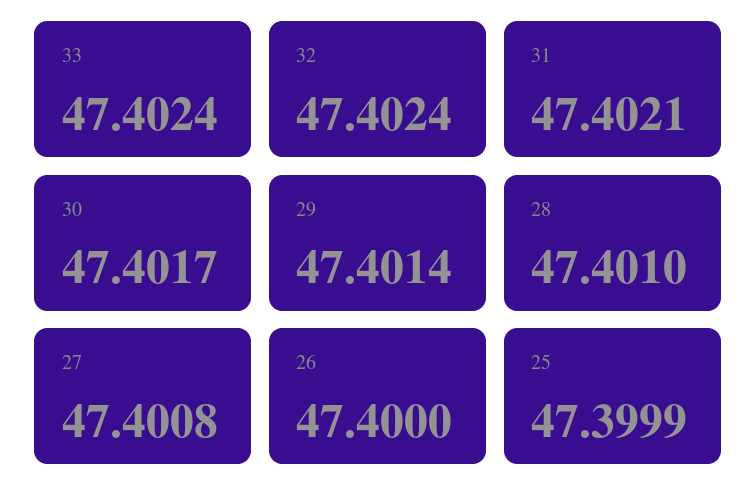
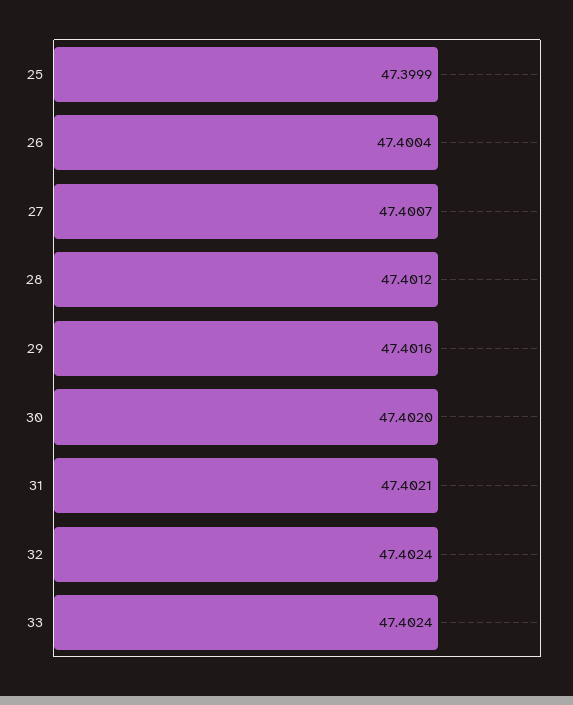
  {
    "33": 47.4024,
    "32": 47.4024,
    "31": 47.4021,
-   "30": 47.4017,
+   "30": 47.402,
-   "29": 47.4014,
+   "29": 47.4016,
-   "28": 47.401,
+   "28": 47.4012,
-   "27": 47.4008,
+   "27": 47.4007,
-   "26": 47.4,
+   "26": 47.4004,
    "25": 47.3999
  }

